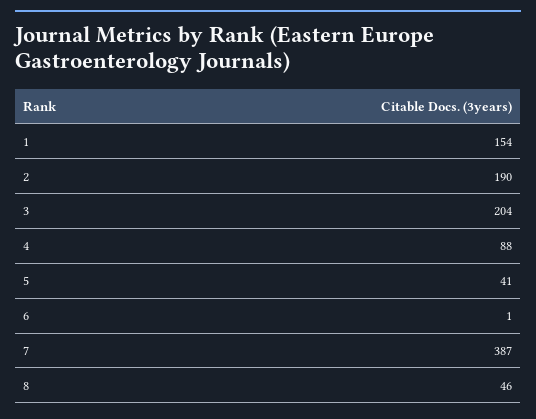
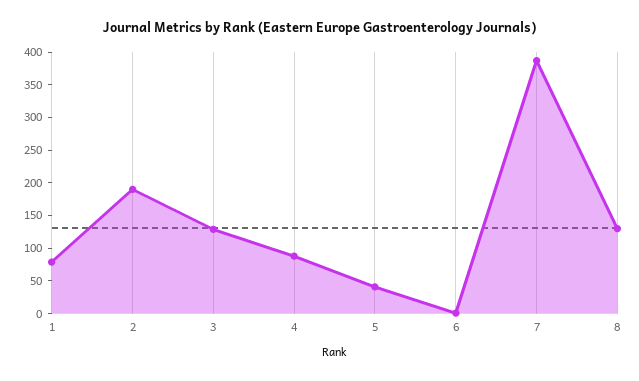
  {
-   "1": 154,
+   "1": 75,
    "2": 190,
-   "3": 204,
+   "3": 125,
    "4": 88,
    "5": 41,
    "6": 1,
    "7": 387,
-   "8": 46
+   "8": 125
  }

